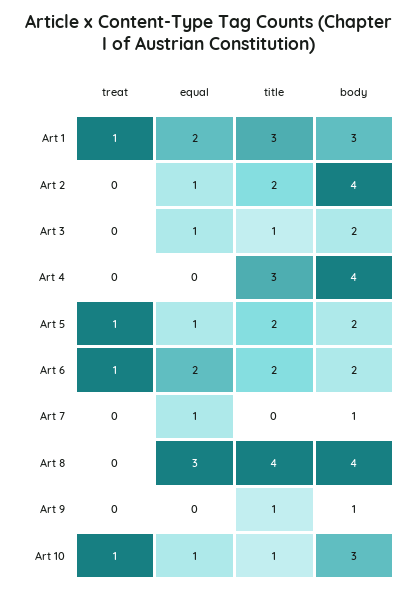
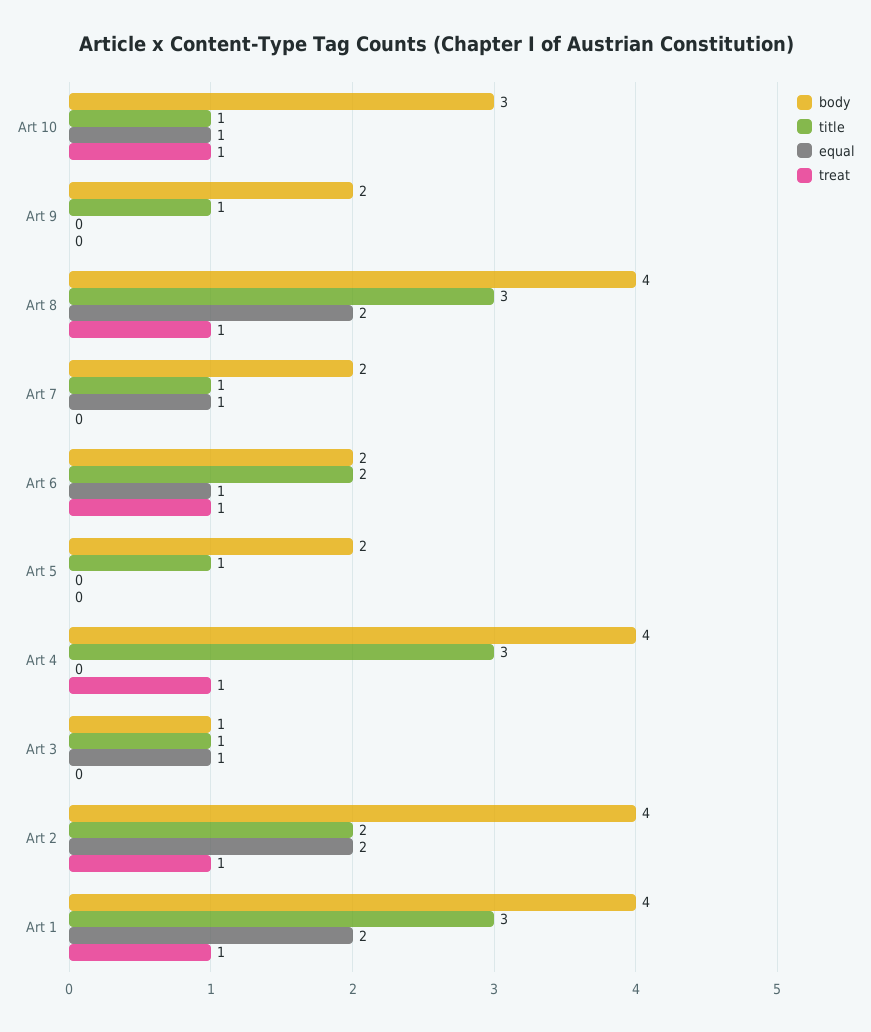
  {
    "treat": {
      "Art 1": 1,
-     "Art 2": 0,
+     "Art 2": 1,
      "Art 3": 0,
-     "Art 4": 0,
+     "Art 4": 1,
-     "Art 5": 1,
+     "Art 5": 0,
      "Art 6": 1,
      "Art 7": 0,
-     "Art 8": 0,
+     "Art 8": 1,
      "Art 9": 0,
      "Art 10": 1
    },
    "equal": {
      "Art 1": 2,
-     "Art 2": 1,
+     "Art 2": 2,
      "Art 3": 1,
      "Art 4": 0,
-     "Art 5": 1,
+     "Art 5": 0,
-     "Art 6": 2,
+     "Art 6": 1,
      "Art 7": 1,
-     "Art 8": 3,
+     "Art 8": 2,
      "Art 9": 0,
      "Art 10": 1
    },
    "title": {
      "Art 1": 3,
      "Art 2": 2,
      "Art 3": 1,
      "Art 4": 3,
-     "Art 5": 2,
+     "Art 5": 1,
      "Art 6": 2,
-     "Art 7": 0,
+     "Art 7": 1,
-     "Art 8": 4,
+     "Art 8": 3,
      "Art 9": 1,
      "Art 10": 1
    },
    "body": {
-     "Art 1": 3,
+     "Art 1": 4,
      "Art 2": 4,
-     "Art 3": 2,
+     "Art 3": 1,
      "Art 4": 4,
      "Art 5": 2,
      "Art 6": 2,
-     "Art 7": 1,
+     "Art 7": 2,
      "Art 8": 4,
-     "Art 9": 1,
+     "Art 9": 2,
      "Art 10": 3
    }
  }

